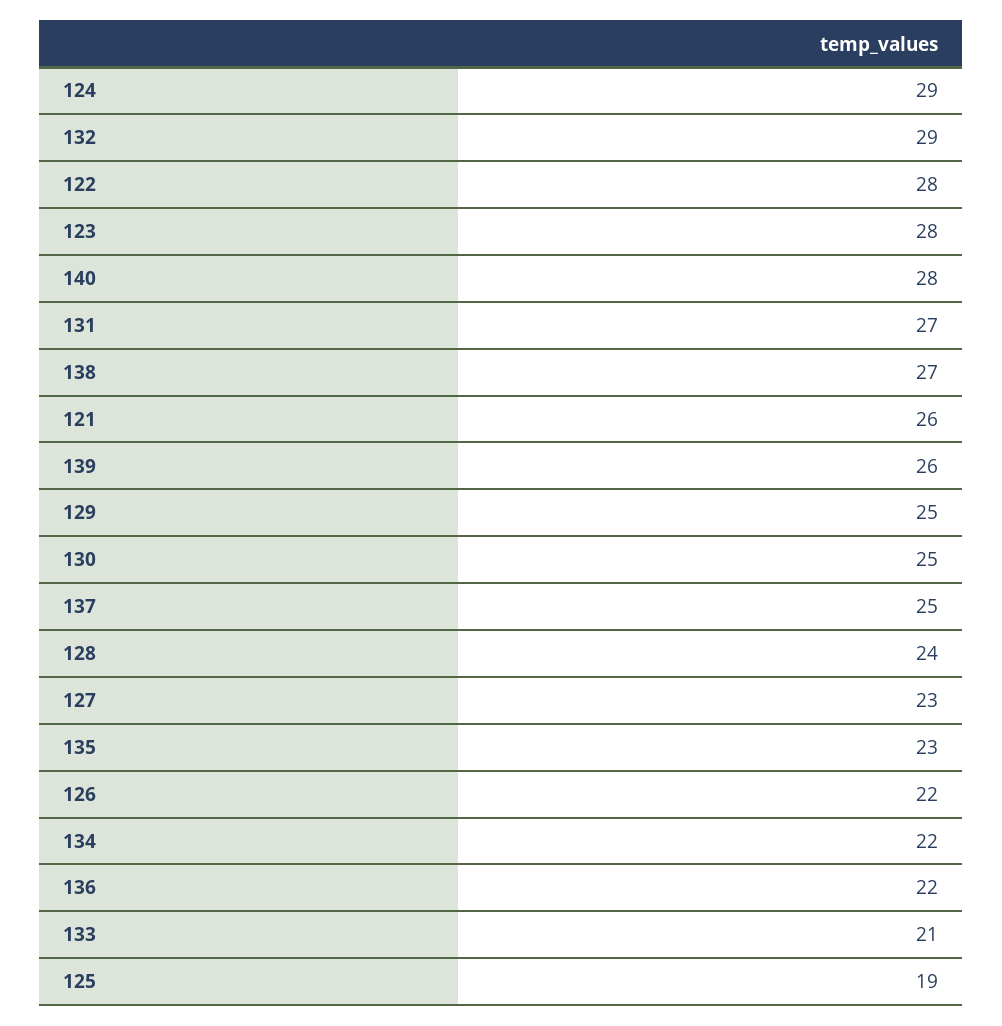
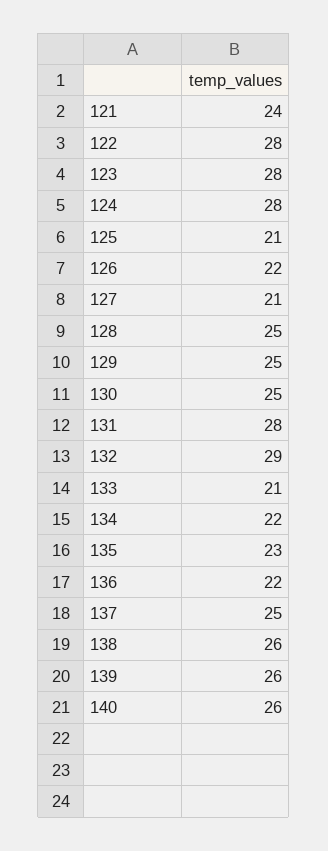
  {
-   "124": 29,
+   "124": 28,
    "132": 29,
    "122": 28,
    "123": 28,
-   "140": 28,
+   "140": 26,
-   "131": 27,
+   "131": 28,
-   "138": 27,
+   "138": 26,
-   "121": 26,
+   "121": 24,
    "139": 26,
    "129": 25,
    "130": 25,
    "137": 25,
-   "128": 24,
+   "128": 25,
-   "127": 23,
+   "127": 21,
    "135": 23,
    "126": 22,
    "134": 22,
    "136": 22,
    "133": 21,
-   "125": 19
+   "125": 21
  }

